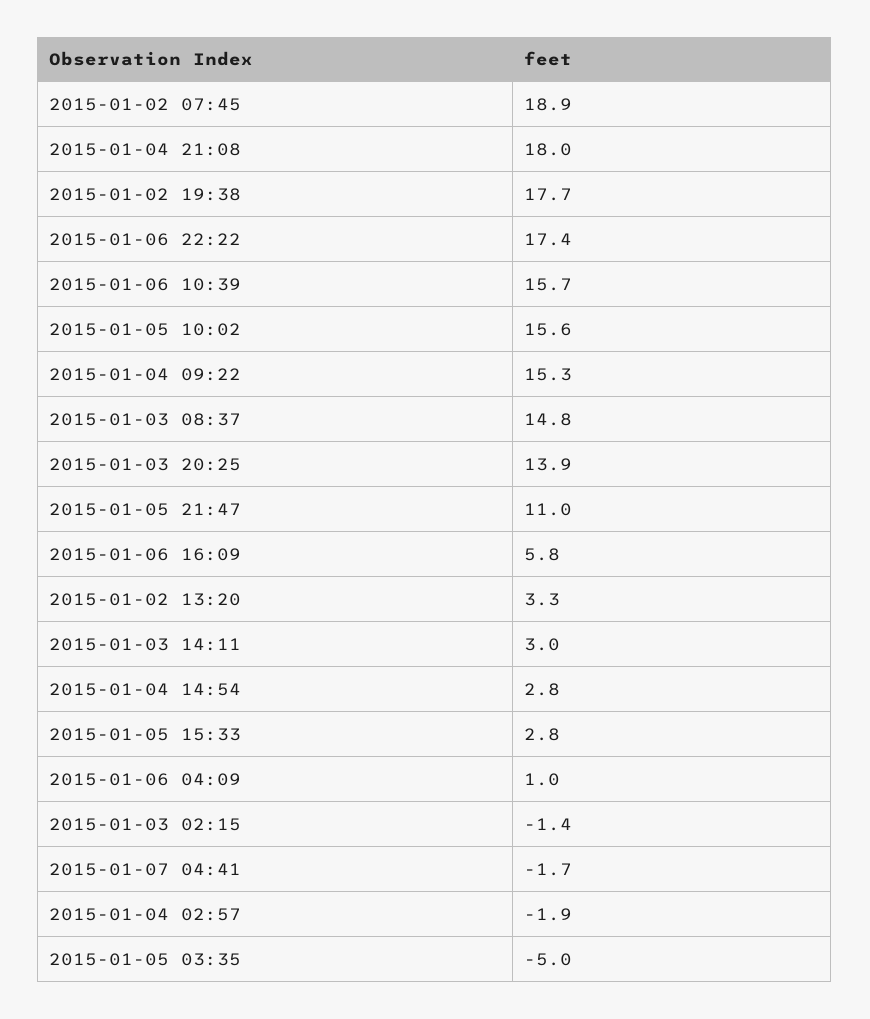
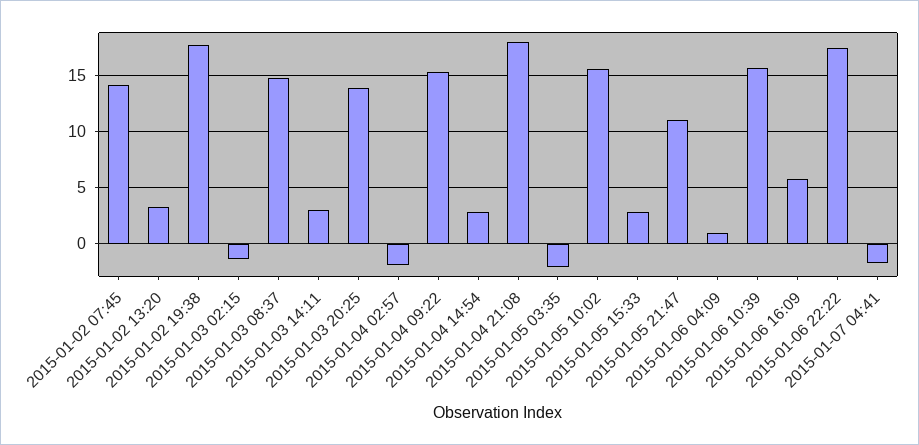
  {
-   "2015-01-02 07:45": 18.9,
+   "2015-01-02 07:45": 14,
    "2015-01-04 21:08": 18,
    "2015-01-02 19:38": 17.7,
    "2015-01-06 22:22": 17.4,
    "2015-01-06 10:39": 15.7,
    "2015-01-05 10:02": 15.6,
    "2015-01-04 09:22": 15.3,
    "2015-01-03 08:37": 14.8,
    "2015-01-03 20:25": 13.9,
    "2015-01-05 21:47": 11,
    "2015-01-06 16:09": 5.8,
    "2015-01-02 13:20": 3.3,
    "2015-01-03 14:11": 3,
    "2015-01-04 14:54": 2.8,
    "2015-01-05 15:33": 2.8,
    "2015-01-06 04:09": 1,
    "2015-01-03 02:15": -1.4,
    "2015-01-07 04:41": -1.7,
    "2015-01-04 02:57": -1.9,
-   "2015-01-05 03:35": -5
+   "2015-01-05 03:35": -2
  }

